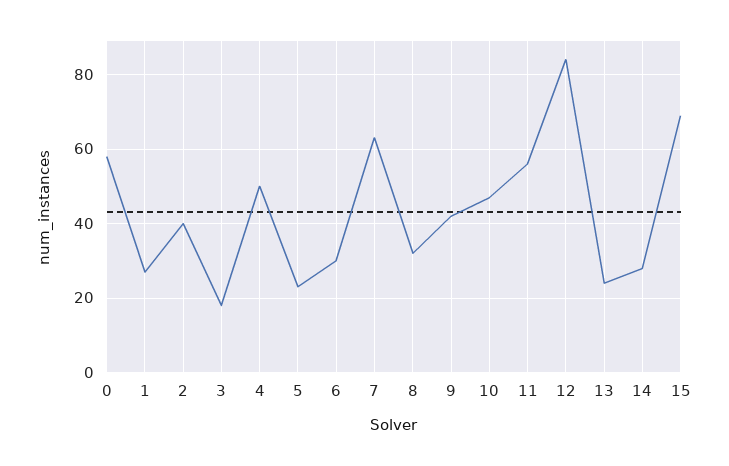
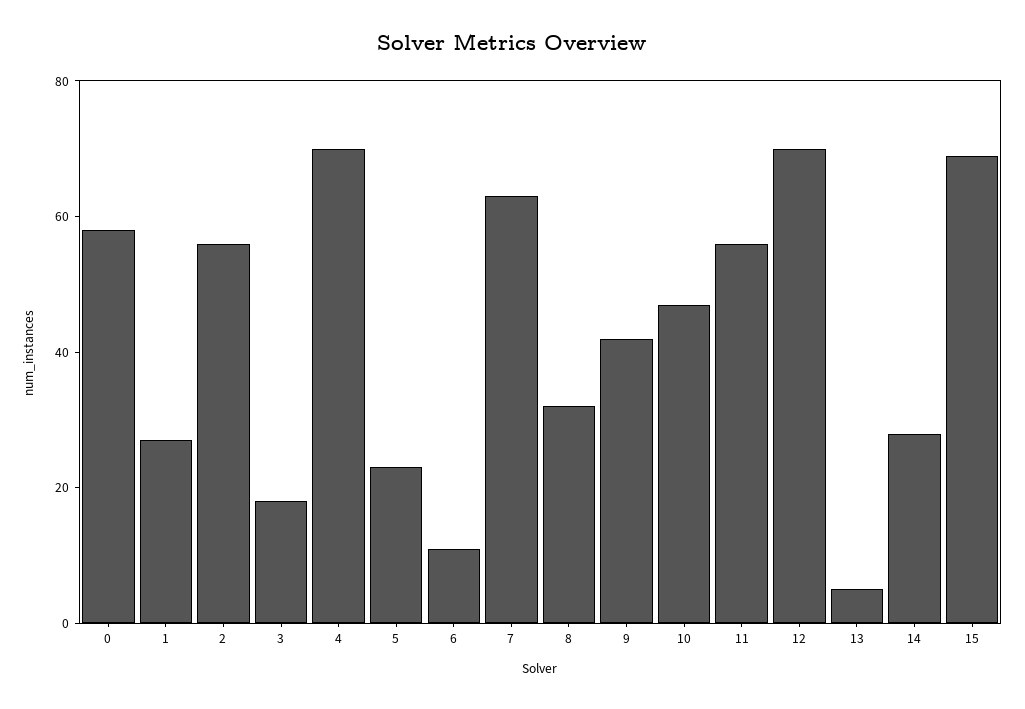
  {
    "0": 60,
    "1": 25,
-   "2": 40,
+   "2": 55,
    "3": 20,
-   "4": 50,
+   "4": 70,
    "5": 25,
-   "6": 30,
+   "6": 10,
    "7": 65,
    "8": 30,
    "9": 40,
    "10": 45,
    "11": 55,
-   "12": 85,
+   "12": 70,
-   "13": 25,
+   "13": 5,
    "14": 30,
    "15": 70
  }

